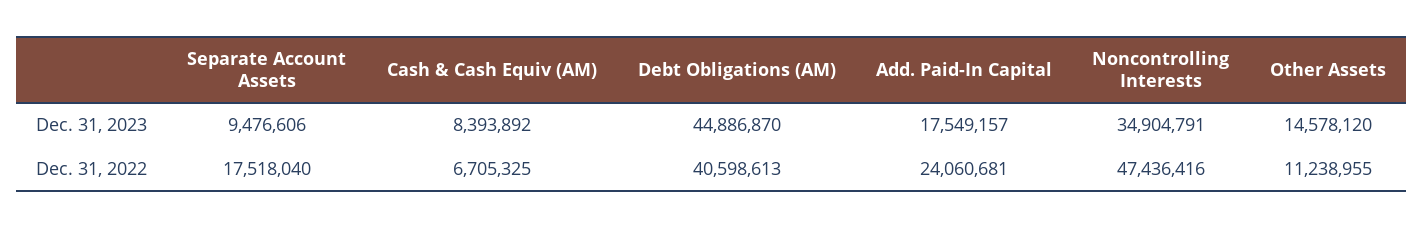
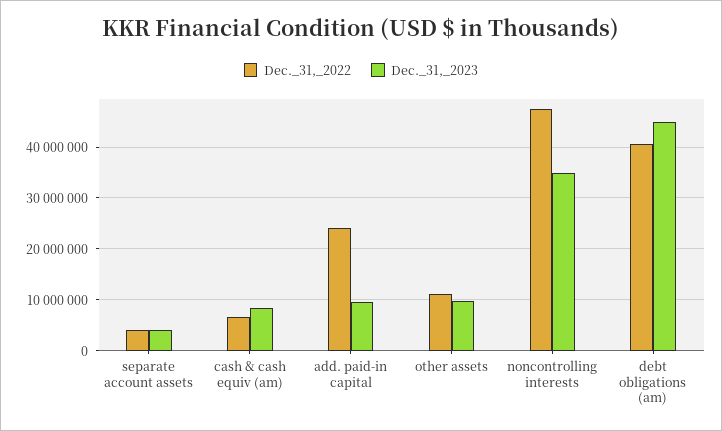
  {
    "Dec. 31, 2023": {
-     "Separate Account Assets": 9476606,
+     "Separate Account Assets": 4000000,
      "Cash & Cash Equiv (AM)": 8393892,
      "Debt Obligations (AM)": 44886870,
-     "Add. Paid-In Capital": 17549157,
+     "Add. Paid-In Capital": 10000000,
      "Noncontrolling Interests": 34904791,
-     "Other Assets": 14578120
+     "Other Assets": 10000000
    },
    "Dec. 31, 2022": {
-     "Separate Account Assets": 17518040,
+     "Separate Account Assets": 4000000,
      "Cash & Cash Equiv (AM)": 6705325,
      "Debt Obligations (AM)": 40598613,
      "Add. Paid-In Capital": 24060681,
      "Noncontrolling Interests": 47436416,
      "Other Assets": 11238955
    }
  }

